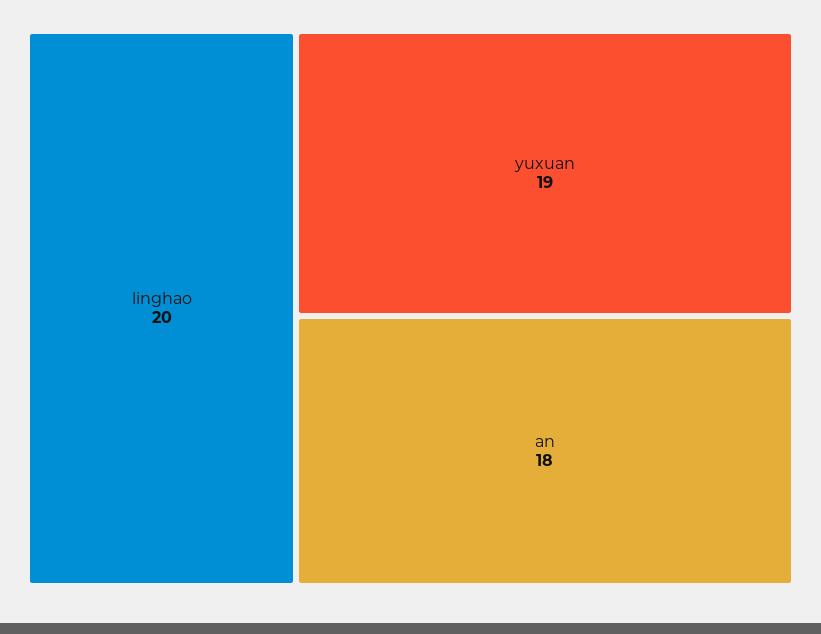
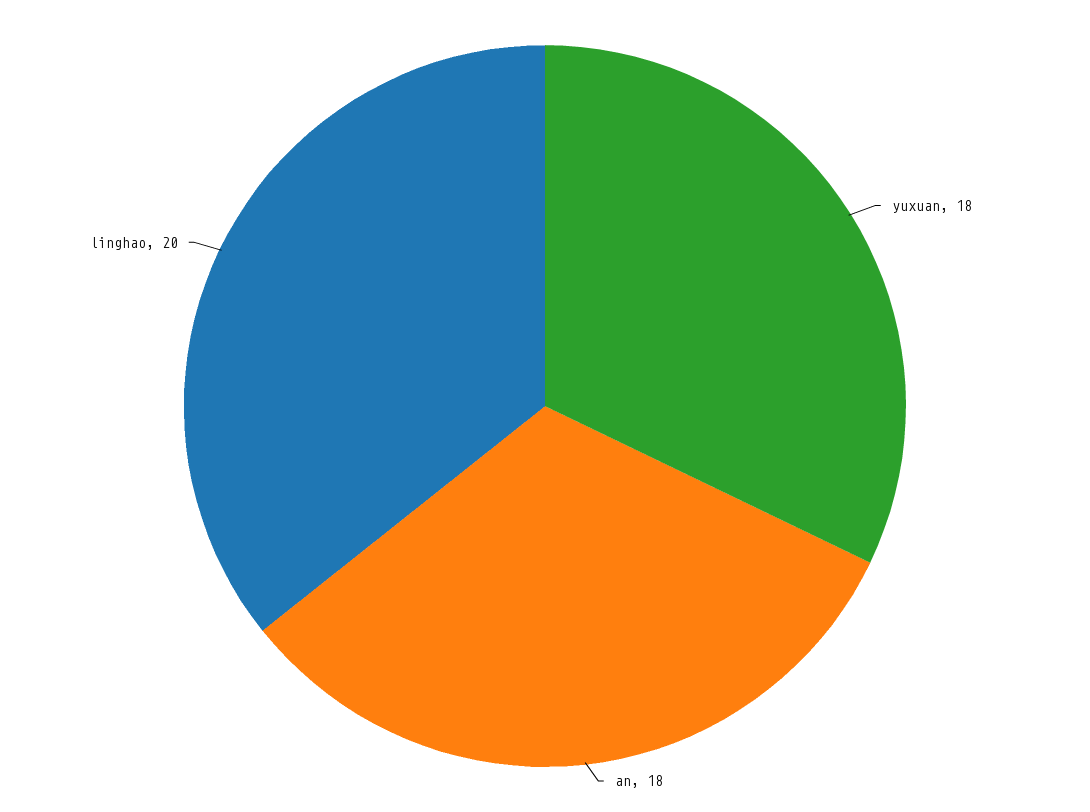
  {
    "linghao": 20,
-   "yuxuan": 19,
+   "yuxuan": 18,
    "an": 18
  }

